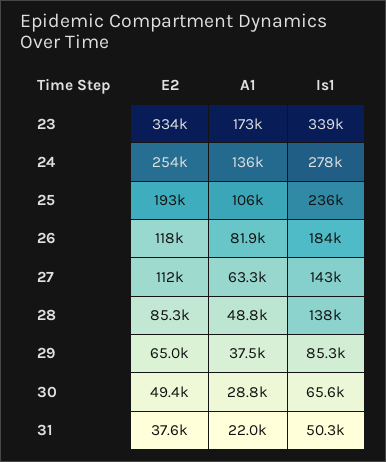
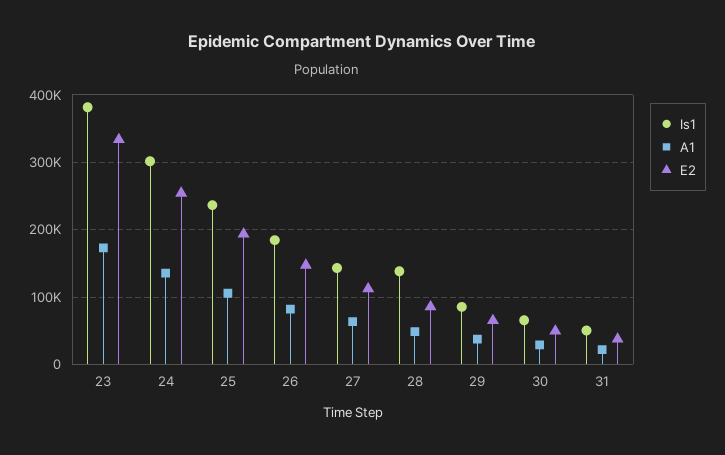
  {
    "E2": {
      "23": 334000,
      "24": 254000,
      "25": 193000,
-     "26": 118000,
+     "26": 150000,
      "27": 112000,
      "28": 85300,
      "29": 65000,
      "30": 49400,
      "31": 37600
    },
    "A1": {
      "23": 173000,
      "24": 136000,
      "25": 106000,
      "26": 81900,
      "27": 63300,
      "28": 48800,
      "29": 37500,
      "30": 28800,
      "31": 22000
    },
    "Is1": {
-     "23": 339000,
+     "23": 380000,
-     "24": 278000,
+     "24": 300000,
      "25": 236000,
      "26": 184000,
      "27": 143000,
      "28": 138000,
      "29": 85300,
      "30": 65600,
      "31": 50300
    }
  }

